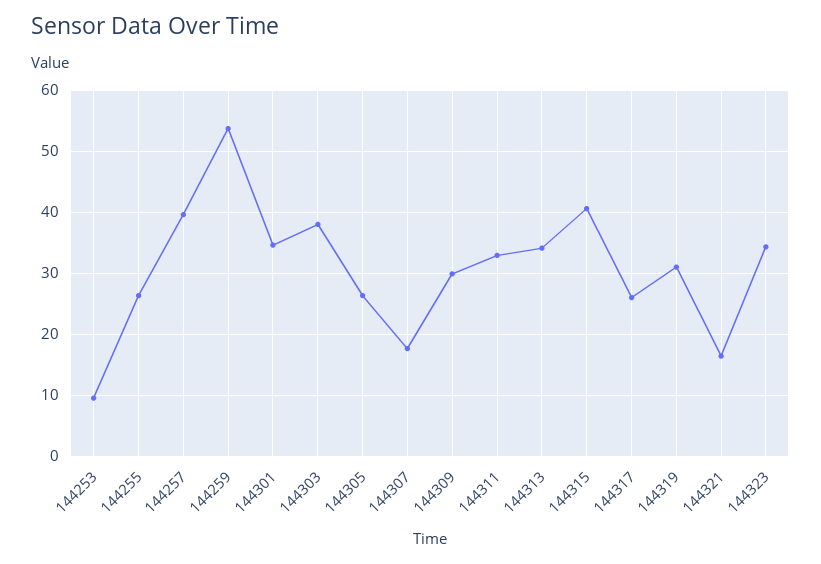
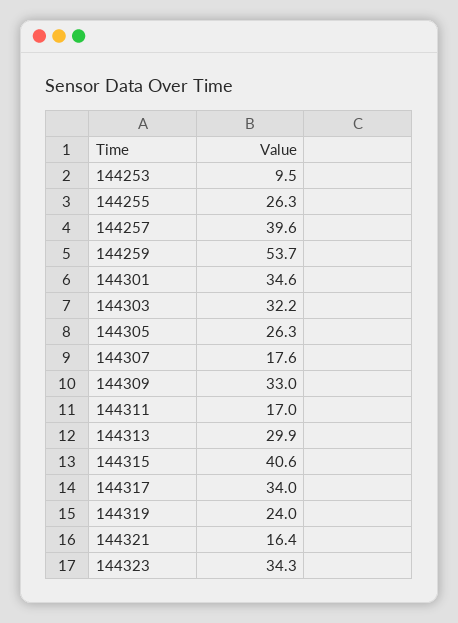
  {
    "144253": 9.5,
    "144255": 26.3,
    "144257": 39.6,
    "144259": 53.7,
    "144301": 34.6,
-   "144303": 38,
+   "144303": 32.2,
    "144305": 26.3,
    "144307": 17.6,
-   "144309": 30,
+   "144309": 33,
-   "144311": 33,
+   "144311": 17,
-   "144313": 34,
+   "144313": 29.9,
    "144315": 40.6,
-   "144317": 26,
+   "144317": 34,
-   "144319": 31,
+   "144319": 24,
    "144321": 16.4,
    "144323": 34.3
  }

